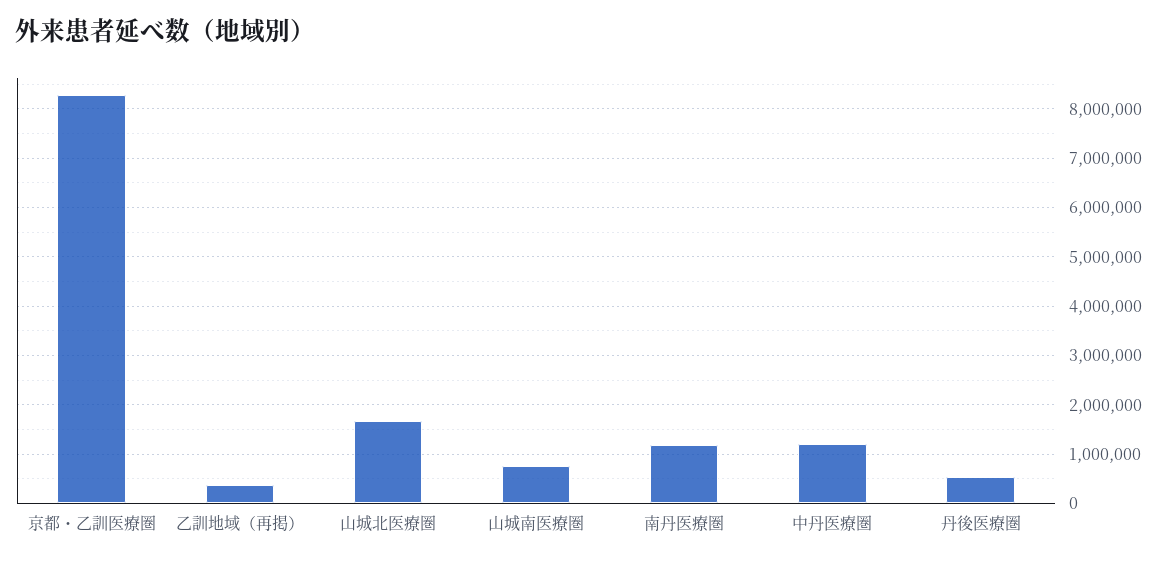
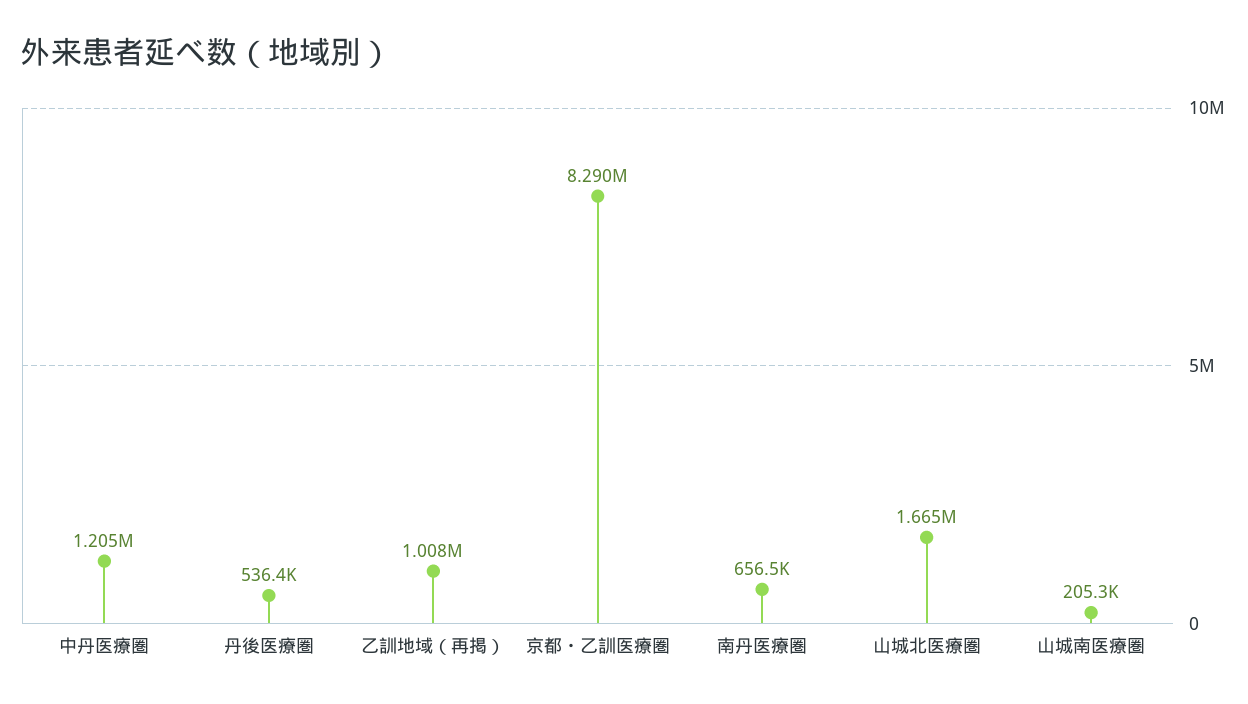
  {
    "京都・乙訓医療圏": 8290000,
-   "乙訓地域（再掲）": 400000,
+   "乙訓地域（再掲）": 1008000,
    "山城北医療圏": 1665000,
-   "山城南医療圏": 800000,
+   "山城南医療圏": 205300,
-   "南丹医療圏": 1200000,
+   "南丹医療圏": 656500,
    "中丹医療圏": 1205000,
    "丹後医療圏": 536400
  }

